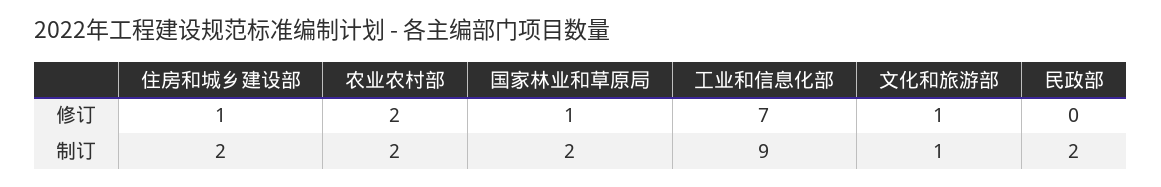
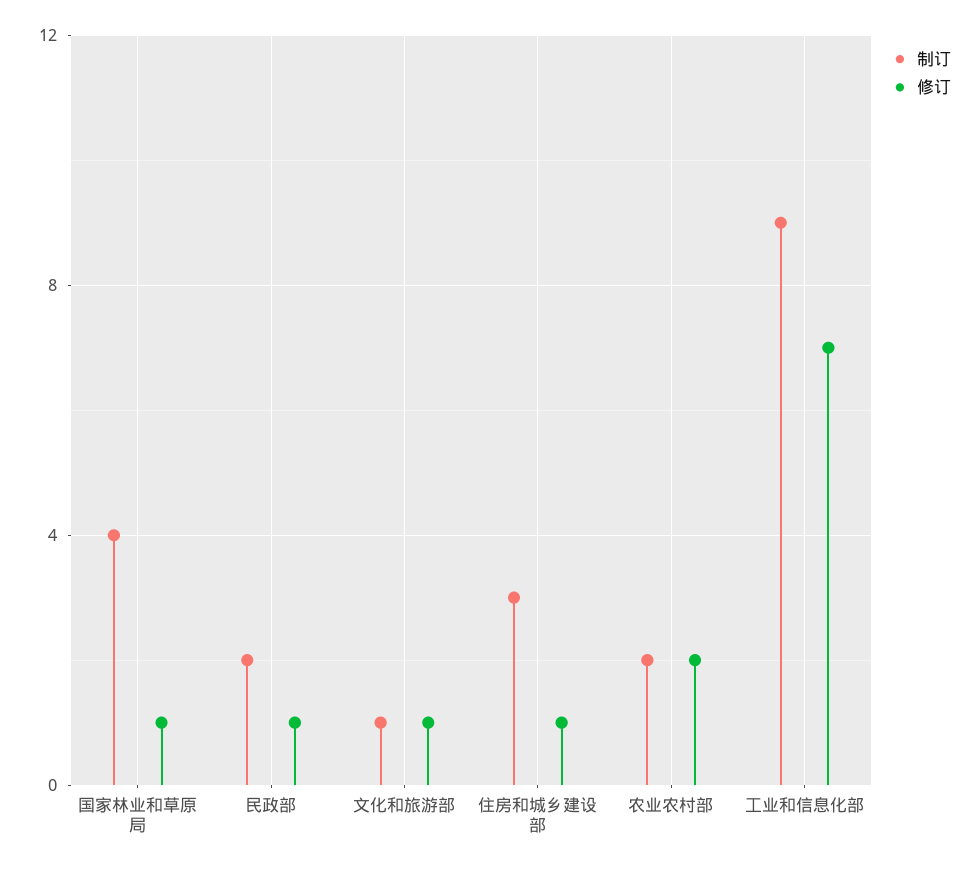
  {
    "修订": {
      "住房和城乡建设部": 1,
      "农业农村部": 2,
      "国家林业和草原局": 1,
      "工业和信息化部": 7,
      "文化和旅游部": 1,
-     "民政部": 0
+     "民政部": 1
    },
    "制订": {
-     "住房和城乡建设部": 2,
+     "住房和城乡建设部": 3,
      "农业农村部": 2,
-     "国家林业和草原局": 2,
+     "国家林业和草原局": 4,
      "工业和信息化部": 9,
      "文化和旅游部": 1,
      "民政部": 2
    }
  }

